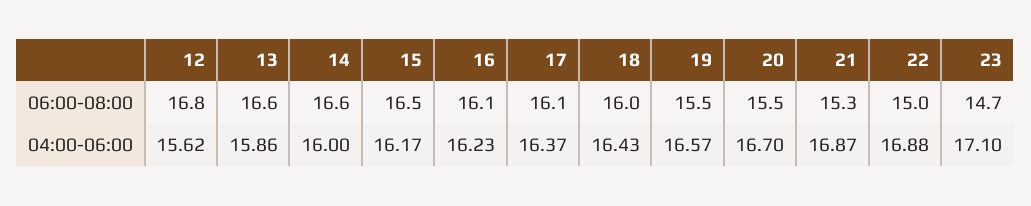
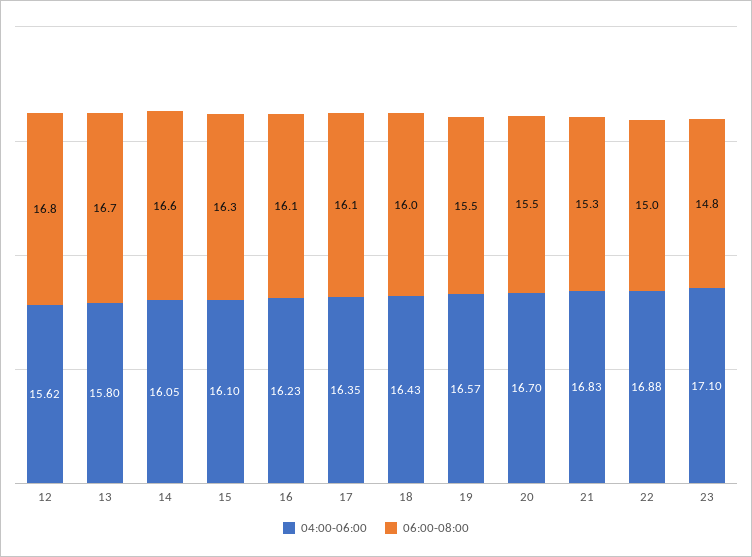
  {
    "06:00-08:00": {
      "12": 16.8,
-     "13": 16.6,
+     "13": 16.7,
      "14": 16.6,
-     "15": 16.5,
+     "15": 16.3,
      "16": 16.1,
      "17": 16.1,
      "18": 16,
      "19": 15.5,
      "20": 15.5,
      "21": 15.3,
      "22": 15,
-     "23": 14.7
+     "23": 14.8
    },
    "04:00-06:00": {
      "12": 15.62,
-     "13": 15.86,
+     "13": 15.8,
-     "14": 16,
+     "14": 16.05,
-     "15": 16.17,
+     "15": 16.1,
      "16": 16.23,
-     "17": 16.37,
+     "17": 16.35,
      "18": 16.43,
      "19": 16.57,
      "20": 16.7,
-     "21": 16.87,
+     "21": 16.83,
      "22": 16.88,
      "23": 17.1
    }
  }

